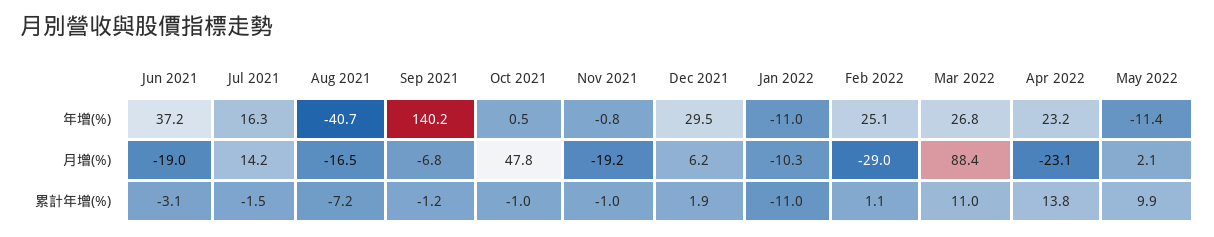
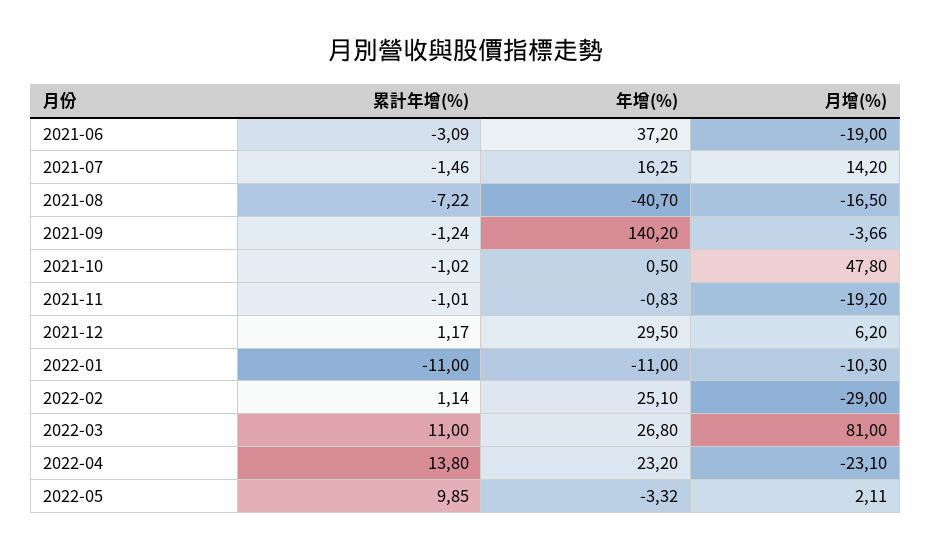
  {
    "Jun 2021": {
      "年增(%)": 37.2,
      "月增(%)": -19,
      "累計年增(%)": -3.09
    },
    "Jul 2021": {
      "年增(%)": 16.25,
      "月增(%)": 14.2,
      "累計年增(%)": -1.46
    },
    "Aug 2021": {
      "年增(%)": -40.7,
      "月增(%)": -16.5,
      "累計年增(%)": -7.22
    },
    "Sep 2021": {
      "年增(%)": 140.2,
-     "月增(%)": -6.8,
+     "月增(%)": -3.66,
      "累計年增(%)": -1.24
    },
    "Oct 2021": {
      "年增(%)": 0.5,
      "月增(%)": 47.8,
      "累計年增(%)": -1.02
    },
    "Nov 2021": {
      "年增(%)": -0.83,
      "月增(%)": -19.2,
      "累計年增(%)": -1.01
    },
    "Dec 2021": {
      "年增(%)": 29.5,
      "月增(%)": 6.2,
-     "累計年增(%)": 1.9
+     "累計年增(%)": 1.17
    },
    "Jan 2022": {
      "年增(%)": -11,
      "月增(%)": -10.3,
      "累計年增(%)": -11
    },
    "Feb 2022": {
      "年增(%)": 25.1,
      "月增(%)": -29,
      "累計年增(%)": 1.14
    },
    "Mar 2022": {
      "年增(%)": 26.8,
-     "月增(%)": 88.4,
+     "月增(%)": 81,
      "累計年增(%)": 11
    },
    "Apr 2022": {
      "年增(%)": 23.2,
      "月增(%)": -23.1,
      "累計年增(%)": 13.8
    },
    "May 2022": {
-     "年增(%)": -11.4,
+     "年增(%)": -3.32,
      "月增(%)": 2.11,
      "累計年增(%)": 9.85
    }
  }

